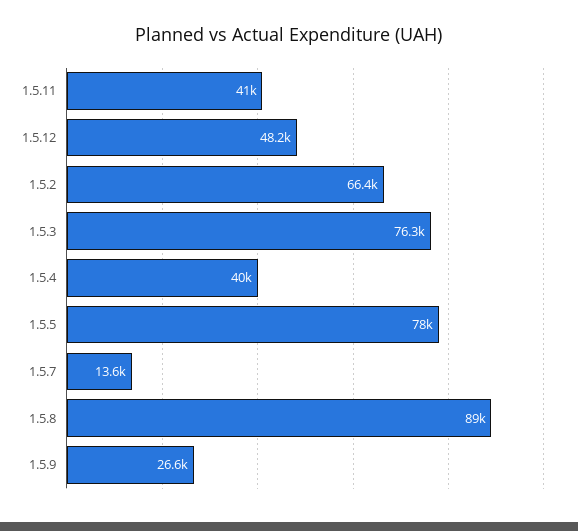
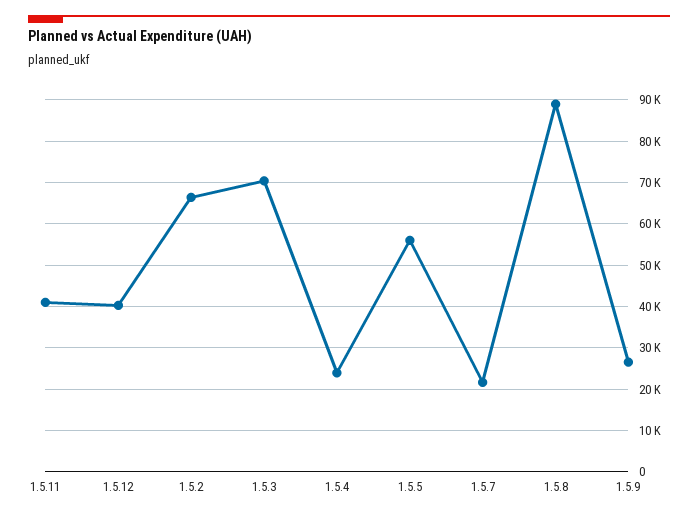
  {
    "1.5.11": 41000,
-   "1.5.12": 48200,
+   "1.5.12": 40000,
    "1.5.2": 66400,
-   "1.5.3": 76300,
+   "1.5.3": 70000,
-   "1.5.4": 40000,
+   "1.5.4": 24000,
-   "1.5.5": 78000,
+   "1.5.5": 56000,
-   "1.5.7": 13600,
+   "1.5.7": 22000,
    "1.5.8": 89000,
    "1.5.9": 26600
  }

